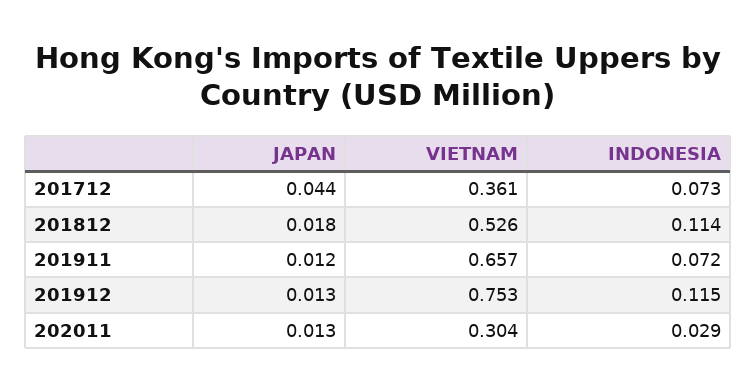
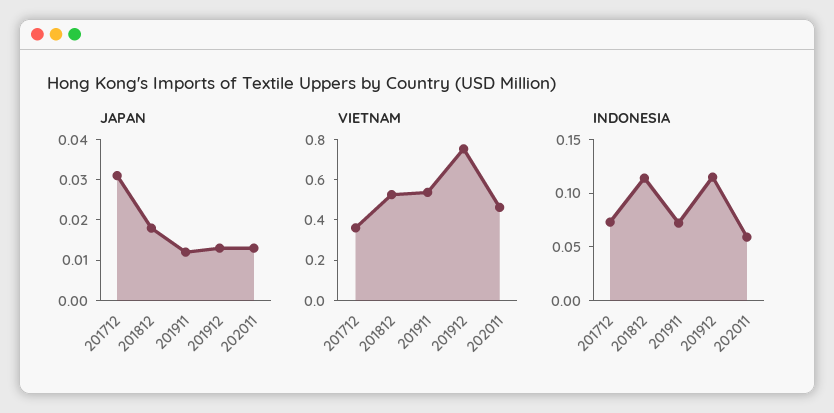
  {
    "JAPAN": {
-     "201712": 0.044,
+     "201712": 0.03,
      "201812": 0.018,
      "201911": 0.012,
      "201912": 0.013,
      "202011": 0.013
    },
    "VIETNAM": {
      "201712": 0.361,
      "201812": 0.526,
-     "201911": 0.657,
+     "201911": 0.55,
      "201912": 0.753,
-     "202011": 0.304
+     "202011": 0.45
    },
    "INDONESIA": {
      "201712": 0.073,
      "201812": 0.114,
      "201911": 0.072,
      "201912": 0.115,
-     "202011": 0.029
+     "202011": 0.06
    }
  }

